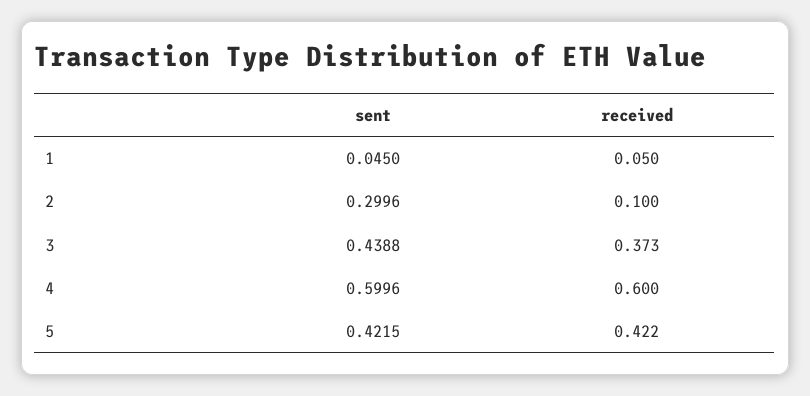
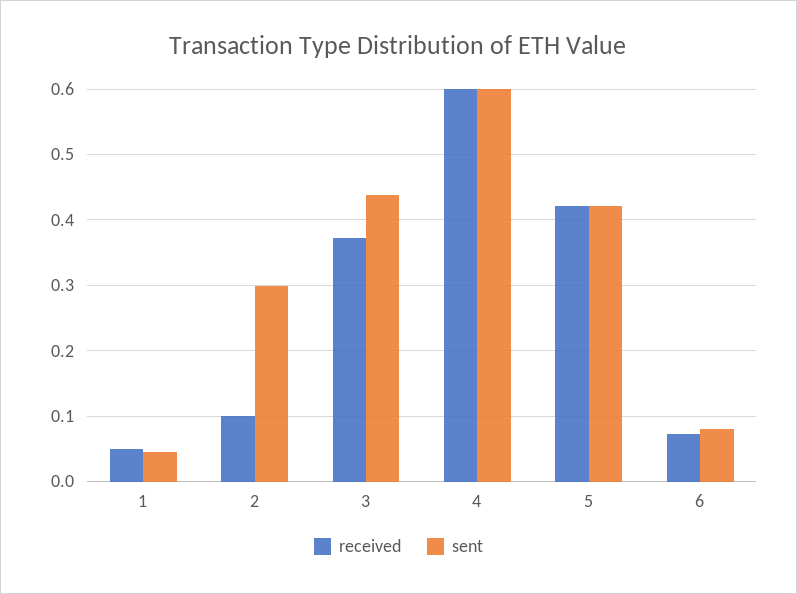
  {
    "sent": {
      "1": 0.045,
      "2": 0.2996,
      "3": 0.4388,
      "4": 0.5996,
-     "5": 0.4215
+     "5": 0.4215,
+     "6": 0.08
    },
    "received": {
      "1": 0.05,
      "2": 0.1,
      "3": 0.373,
      "4": 0.6,
-     "5": 0.422
+     "5": 0.422,
+     "6": 0.07
    }
  }

